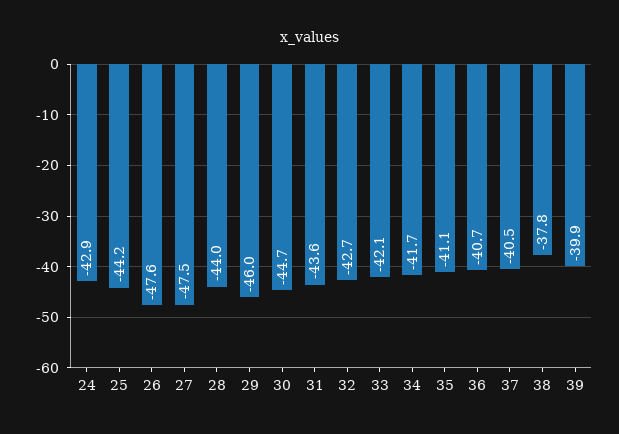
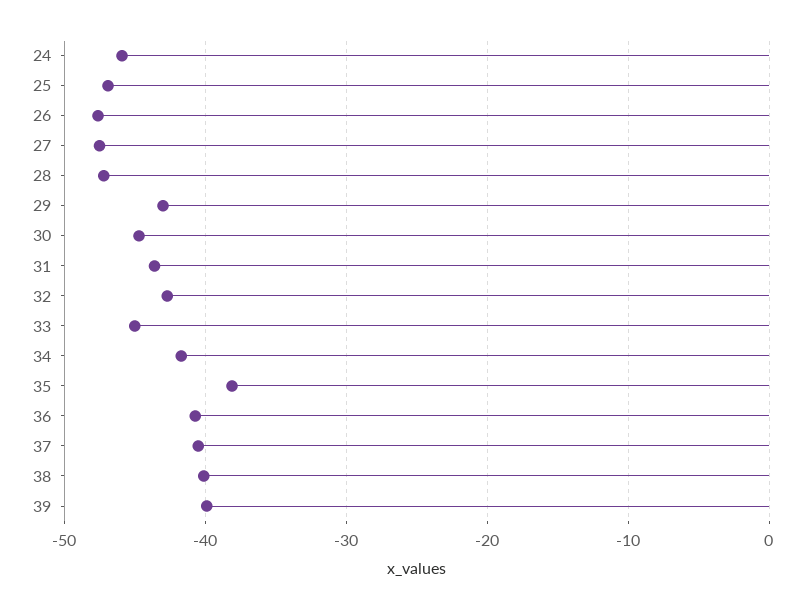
  {
-   "24": -42.9,
+   "24": -46,
-   "25": -44.2,
+   "25": -47,
    "26": -47.6,
    "27": -47.5,
-   "28": -44,
+   "28": -47,
-   "29": -46,
+   "29": -43,
    "30": -44.7,
    "31": -43.6,
    "32": -42.7,
-   "33": -42.1,
+   "33": -45,
    "34": -41.7,
-   "35": -41.1,
+   "35": -38,
    "36": -40.7,
    "37": -40.5,
-   "38": -37.8,
+   "38": -40,
    "39": -39.9
  }

